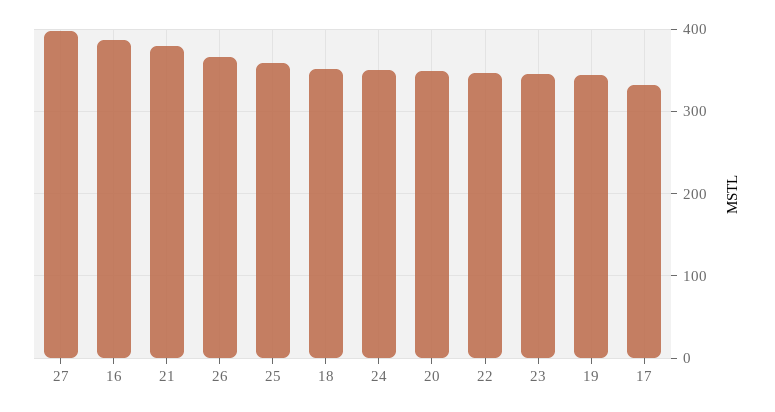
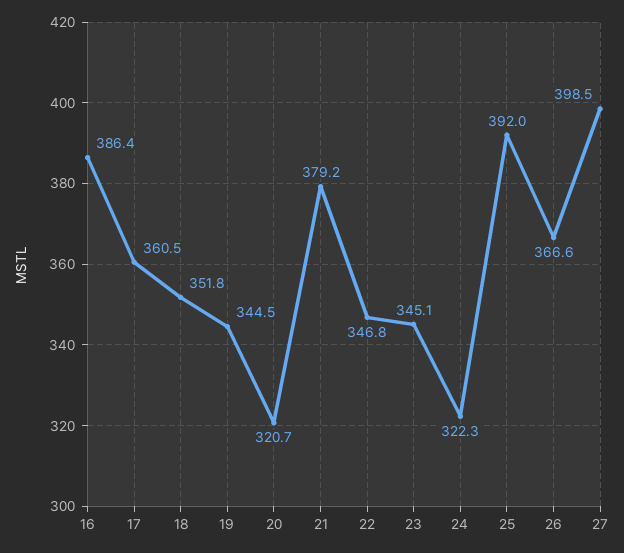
  {
    "27": 398.5,
    "16": 386.4,
    "21": 379.2,
    "26": 366.6,
-   "25": 360,
+   "25": 392,
    "18": 351.8,
-   "24": 350,
+   "24": 322.3,
-   "20": 350,
+   "20": 320.7,
    "22": 346.8,
    "23": 345.1,
    "19": 344.5,
-   "17": 330
+   "17": 360.5
  }

